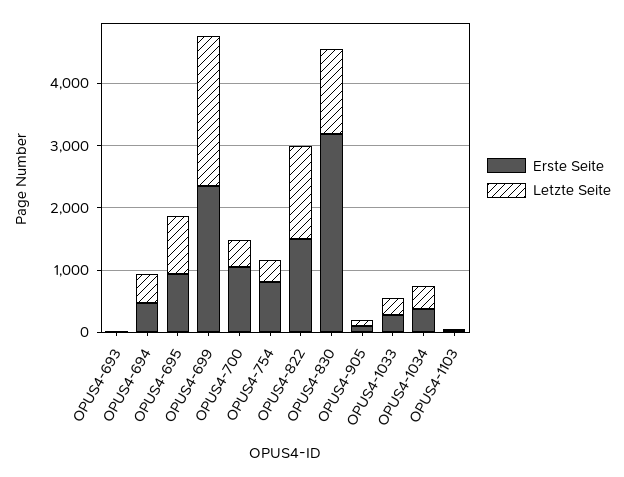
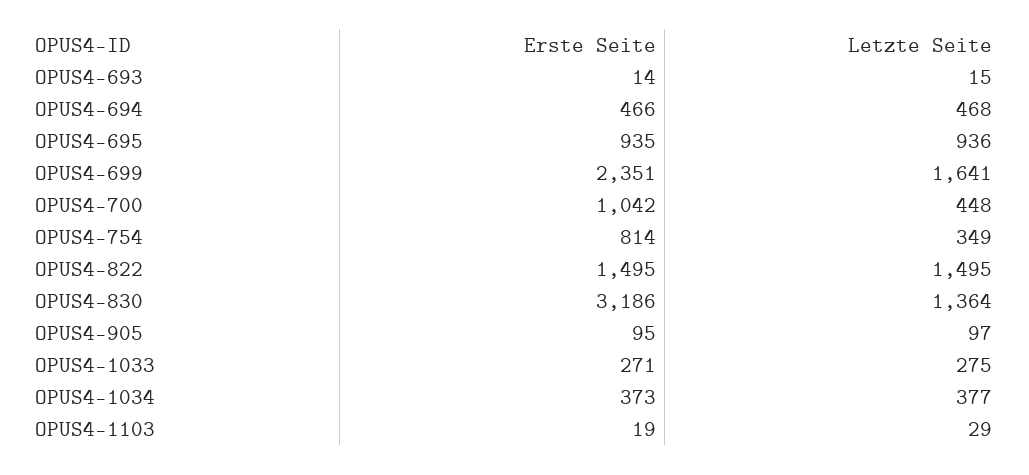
  {
    "Erste Seite": {
      "OPUS4-693": 14,
      "OPUS4-694": 466,
      "OPUS4-695": 935,
      "OPUS4-699": 2351,
      "OPUS4-700": 1042,
      "OPUS4-754": 814,
      "OPUS4-822": 1495,
      "OPUS4-830": 3186,
      "OPUS4-905": 95,
      "OPUS4-1033": 271,
      "OPUS4-1034": 373,
      "OPUS4-1103": 19
    },
    "Letzte Seite": {
      "OPUS4-693": 15,
      "OPUS4-694": 468,
      "OPUS4-695": 936,
-     "OPUS4-699": 2400,
+     "OPUS4-699": 1641,
      "OPUS4-700": 448,
      "OPUS4-754": 349,
      "OPUS4-822": 1495,
      "OPUS4-830": 1364,
      "OPUS4-905": 97,
      "OPUS4-1033": 275,
      "OPUS4-1034": 377,
      "OPUS4-1103": 29
    }
  }

